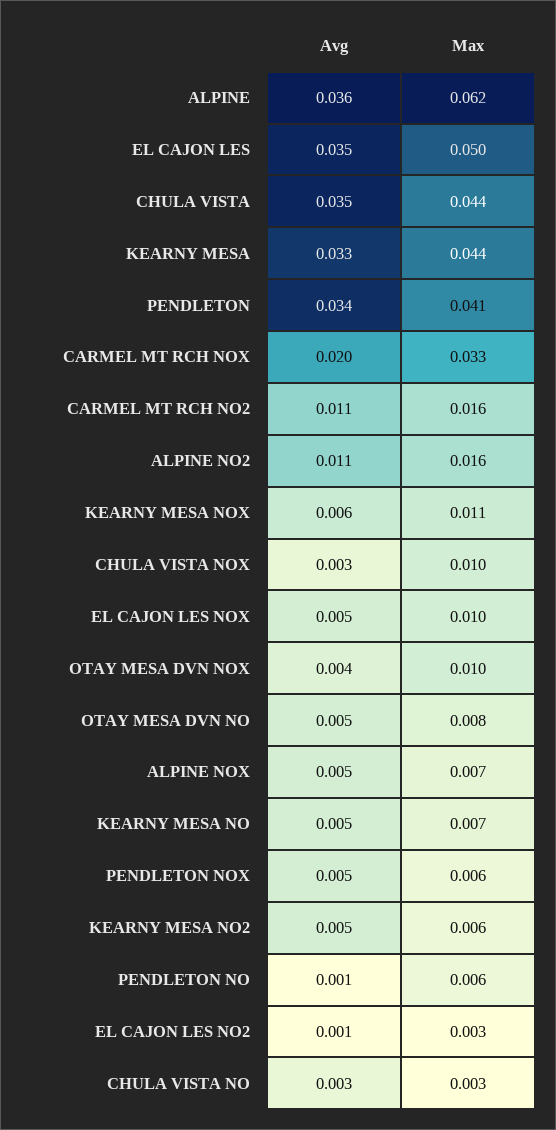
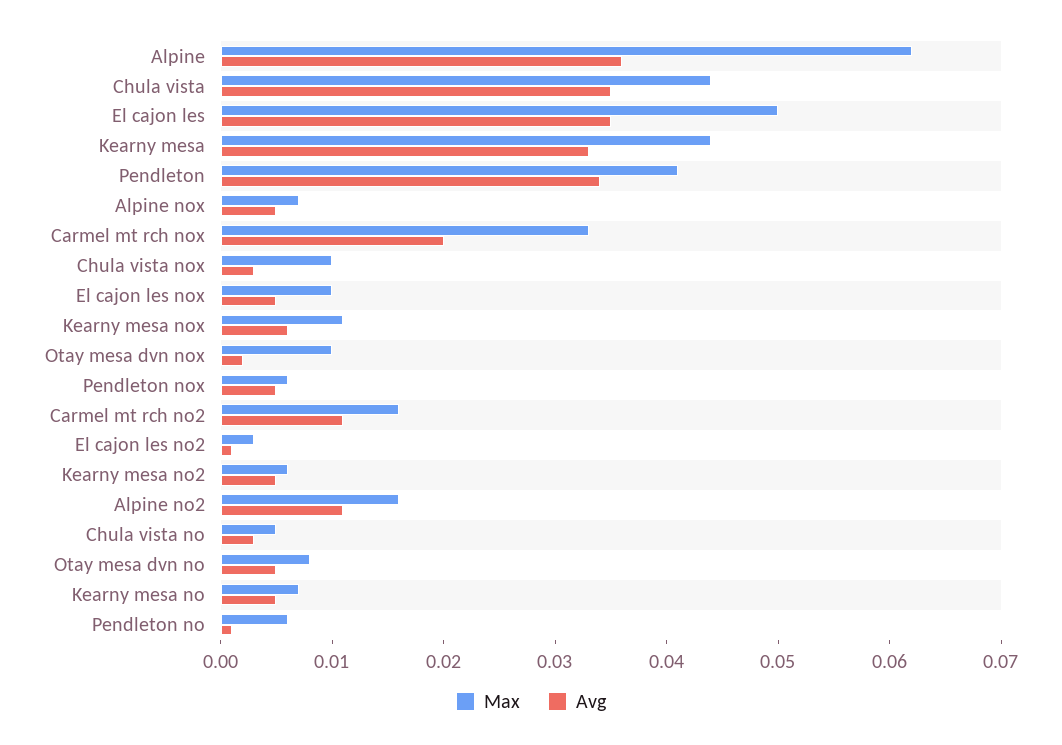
  {
    "Avg": {
      "ALPINE": 0.036,
      "EL CAJON LES": 0.035,
      "CHULA VISTA": 0.035,
      "KEARNY MESA": 0.033,
      "PENDLETON": 0.034,
      "CARMEL MT RCH NOX": 0.02,
      "CARMEL MT RCH NO2": 0.011,
      "ALPINE NO2": 0.011,
      "KEARNY MESA NOX": 0.006,
      "CHULA VISTA NOX": 0.003,
      "EL CAJON LES NOX": 0.005,
-     "OTAY MESA DVN NOX": 0.004,
+     "OTAY MESA DVN NOX": 0.002,
      "OTAY MESA DVN NO": 0.005,
      "ALPINE NOX": 0.005,
      "KEARNY MESA NO": 0.005,
      "PENDLETON NOX": 0.005,
      "KEARNY MESA NO2": 0.005,
      "PENDLETON NO": 0.001,
      "EL CAJON LES NO2": 0.001,
      "CHULA VISTA NO": 0.003
    },
    "Max": {
      "ALPINE": 0.062,
      "EL CAJON LES": 0.05,
      "CHULA VISTA": 0.044,
      "KEARNY MESA": 0.044,
      "PENDLETON": 0.041,
      "CARMEL MT RCH NOX": 0.033,
      "CARMEL MT RCH NO2": 0.016,
      "ALPINE NO2": 0.016,
      "KEARNY MESA NOX": 0.011,
      "CHULA VISTA NOX": 0.01,
      "EL CAJON LES NOX": 0.01,
      "OTAY MESA DVN NOX": 0.01,
      "OTAY MESA DVN NO": 0.008,
      "ALPINE NOX": 0.007,
      "KEARNY MESA NO": 0.007,
      "PENDLETON NOX": 0.006,
      "KEARNY MESA NO2": 0.006,
      "PENDLETON NO": 0.006,
      "EL CAJON LES NO2": 0.003,
-     "CHULA VISTA NO": 0.003
+     "CHULA VISTA NO": 0.005
    }
  }

